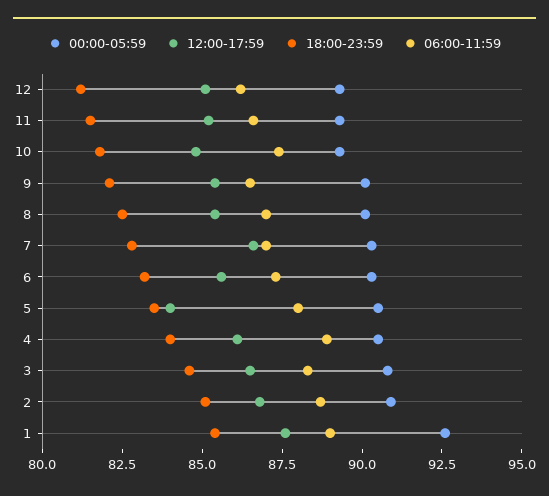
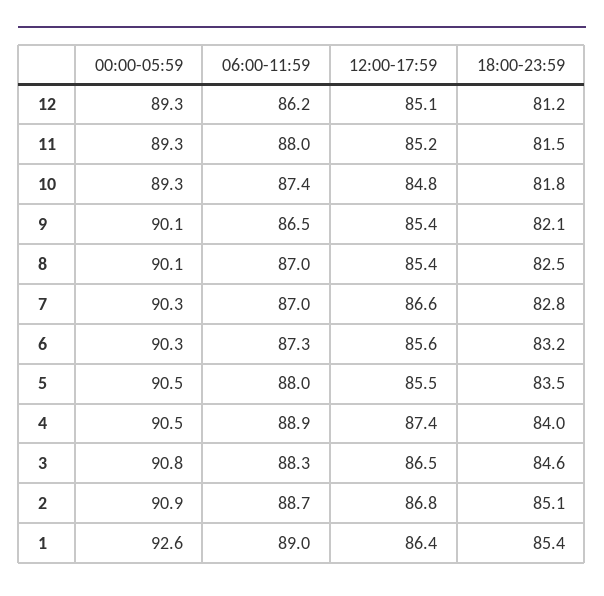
  {
    "00:00-05:59": {
      "12": 89.3,
      "11": 89.3,
      "10": 89.3,
      "9": 90.1,
      "8": 90.1,
      "7": 90.3,
      "6": 90.3,
      "5": 90.5,
      "4": 90.5,
      "3": 90.8,
      "2": 90.9,
      "1": 92.6
    },
    "12:00-17:59": {
      "12": 85.1,
      "11": 85.2,
      "10": 84.8,
      "9": 85.4,
      "8": 85.4,
      "7": 86.6,
      "6": 85.6,
-     "5": 84,
+     "5": 85.5,
-     "4": 86,
+     "4": 87.4,
      "3": 86.5,
      "2": 86.8,
-     "1": 87.5
+     "1": 86.4
    },
    "18:00-23:59": {
      "12": 81.2,
      "11": 81.5,
      "10": 81.8,
      "9": 82.1,
      "8": 82.5,
      "7": 82.8,
      "6": 83.2,
      "5": 83.5,
      "4": 84,
      "3": 84.6,
      "2": 85.1,
      "1": 85.4
    },
    "06:00-11:59": {
      "12": 86.2,
-     "11": 86.5,
+     "11": 88,
      "10": 87.4,
      "9": 86.5,
      "8": 87,
      "7": 87,
      "6": 87.3,
      "5": 88,
      "4": 88.9,
      "3": 88.3,
      "2": 88.7,
      "1": 89
    }
  }

